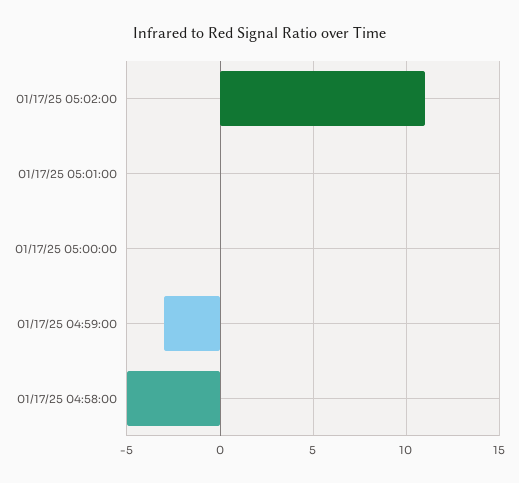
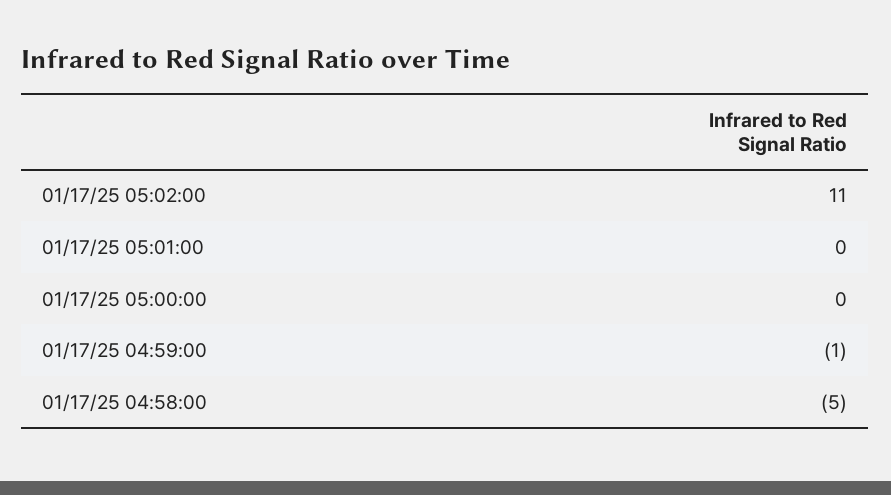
  {
    "01/17/25 05:02:00": 11,
    "01/17/25 05:01:00": 0,
    "01/17/25 05:00:00": 0,
-   "01/17/25 04:59:00": -3,
+   "01/17/25 04:59:00": -1,
    "01/17/25 04:58:00": -5
  }

